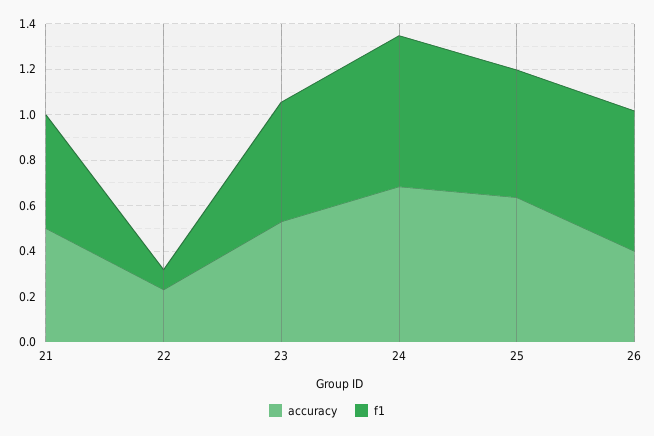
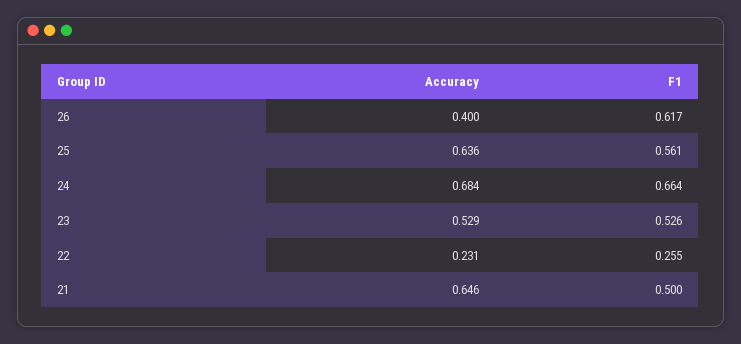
  {
    "accuracy": {
-     "21": 0.5,
+     "21": 0.646,
      "22": 0.231,
      "23": 0.529,
      "24": 0.684,
      "25": 0.636,
      "26": 0.4
    },
    "f1": {
      "21": 0.5,
-     "22": 0.1,
+     "22": 0.255,
      "23": 0.526,
      "24": 0.664,
      "25": 0.561,
      "26": 0.617
    }
  }

